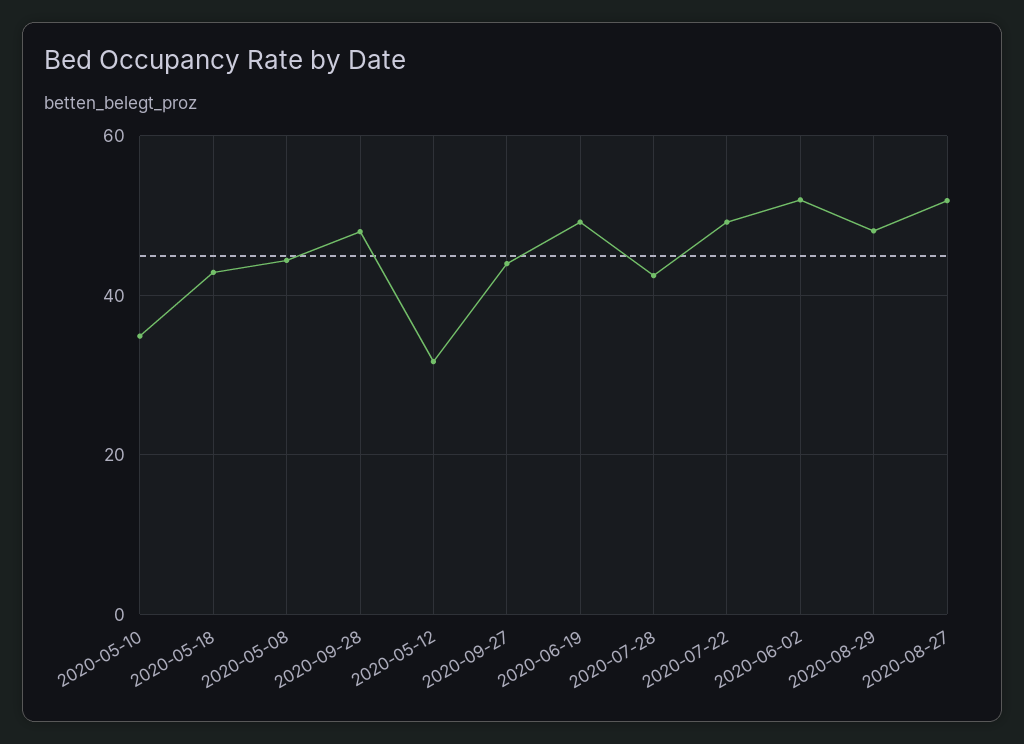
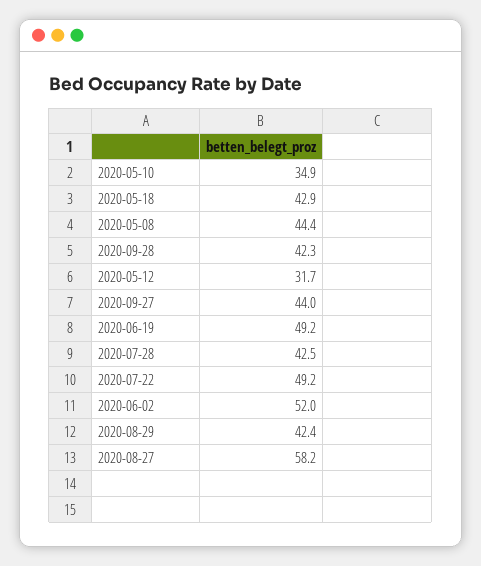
  {
    "2020-05-10": 34.9,
    "2020-05-18": 42.9,
    "2020-05-08": 44.4,
-   "2020-09-28": 48,
+   "2020-09-28": 42.3,
    "2020-05-12": 31.7,
    "2020-09-27": 44,
    "2020-06-19": 49.2,
    "2020-07-28": 42.5,
    "2020-07-22": 49.2,
    "2020-06-02": 52,
-   "2020-08-29": 48,
+   "2020-08-29": 42.4,
-   "2020-08-27": 52
+   "2020-08-27": 58.2
  }

